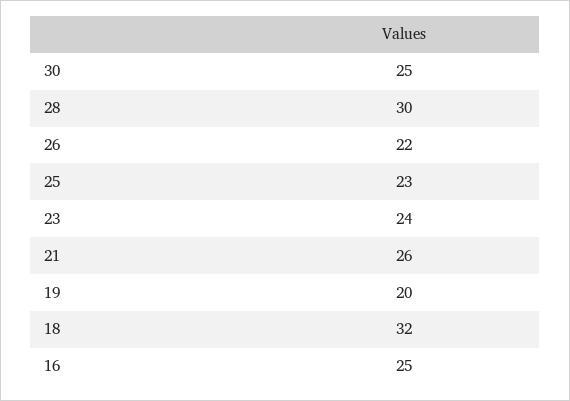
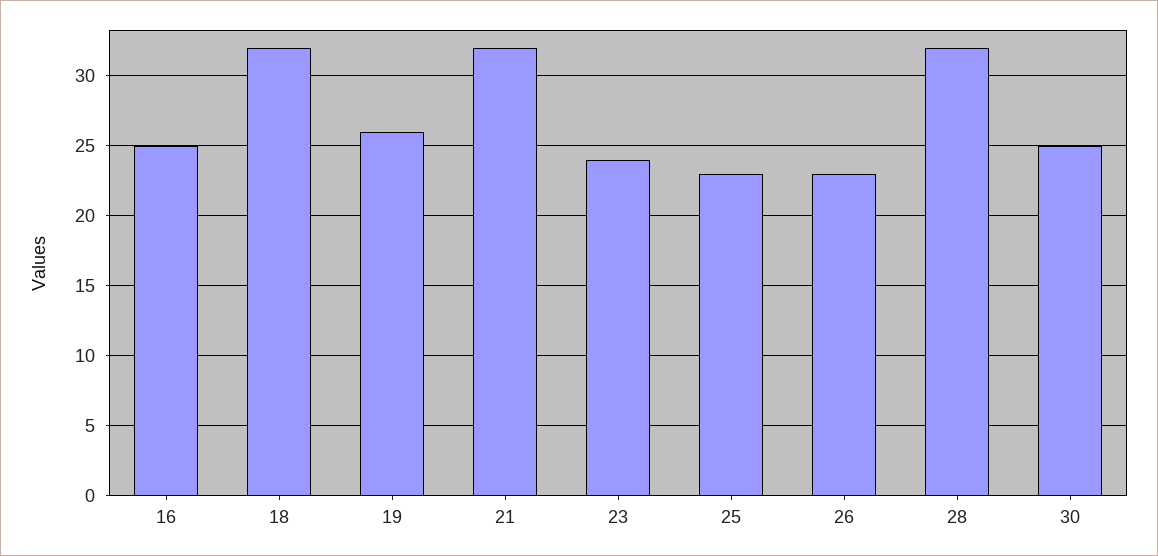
  {
    "30": 25,
-   "28": 30,
+   "28": 32,
-   "26": 22,
+   "26": 23,
    "25": 23,
    "23": 24,
-   "21": 26,
+   "21": 32,
-   "19": 20,
+   "19": 26,
    "18": 32,
    "16": 25
  }

